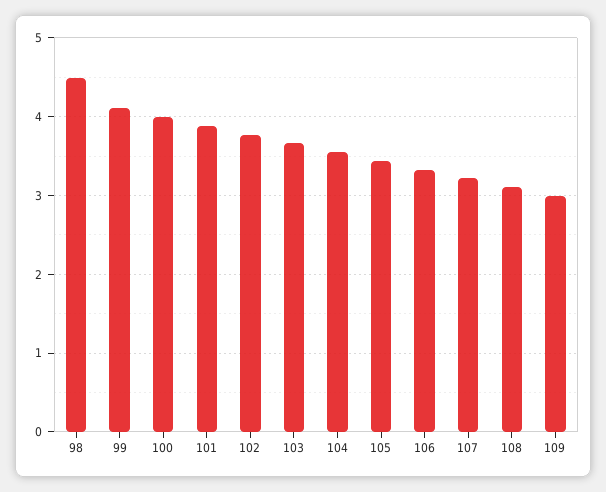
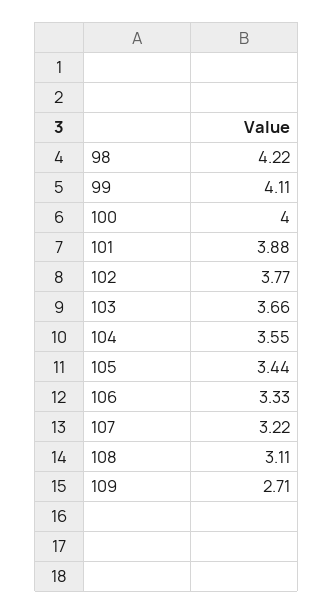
  {
-   "98": 4.5,
+   "98": 4.22,
    "99": 4.11,
    "100": 4,
    "101": 3.88,
    "102": 3.77,
    "103": 3.66,
    "104": 3.55,
    "105": 3.44,
    "106": 3.33,
    "107": 3.22,
    "108": 3.11,
-   "109": 3
+   "109": 2.71
  }

